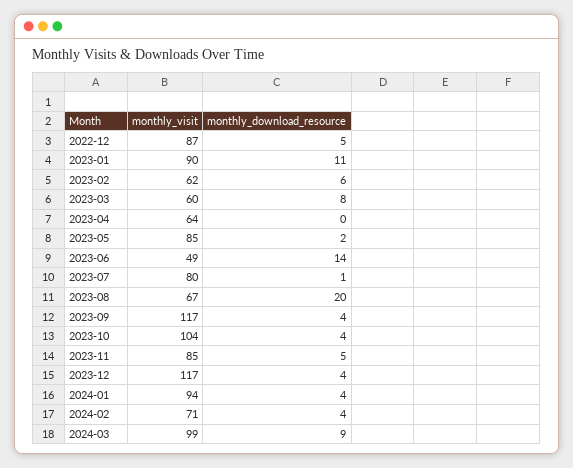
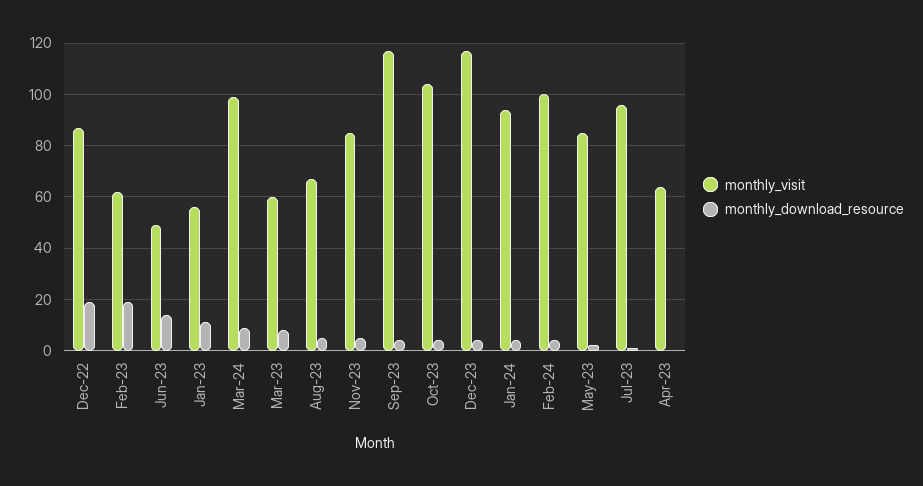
  {
    "monthly_visit": {
      "2022-12": 87,
-     "2023-01": 90,
+     "2023-01": 55,
      "2023-02": 62,
      "2023-03": 60,
      "2023-04": 64,
      "2023-05": 85,
      "2023-06": 49,
-     "2023-07": 80,
+     "2023-07": 95,
      "2023-08": 67,
      "2023-09": 117,
      "2023-10": 104,
      "2023-11": 85,
      "2023-12": 117,
      "2024-01": 94,
-     "2024-02": 71,
+     "2024-02": 100,
      "2024-03": 99
    },
    "monthly_download_resource": {
-     "2022-12": 5,
+     "2022-12": 20,
      "2023-01": 11,
-     "2023-02": 6,
+     "2023-02": 20,
      "2023-03": 8,
      "2023-04": 0,
      "2023-05": 2,
      "2023-06": 14,
      "2023-07": 1,
-     "2023-08": 20,
+     "2023-08": 5,
      "2023-09": 4,
      "2023-10": 4,
      "2023-11": 5,
      "2023-12": 4,
      "2024-01": 4,
      "2024-02": 4,
      "2024-03": 9
    }
  }

